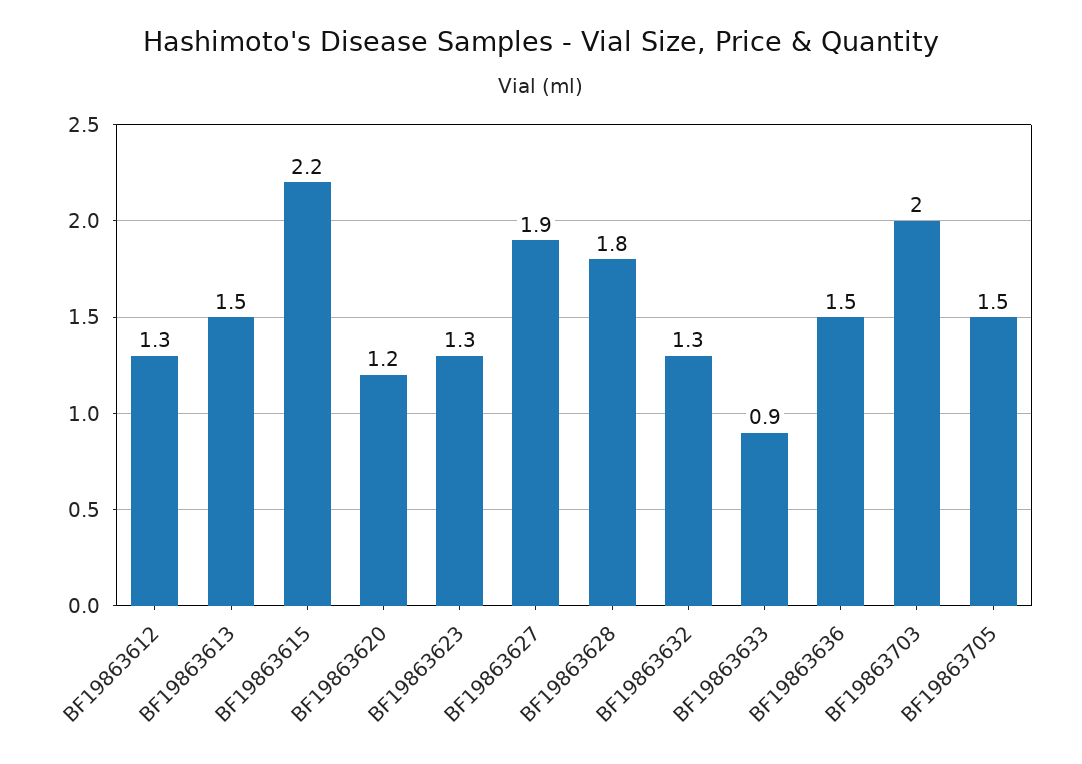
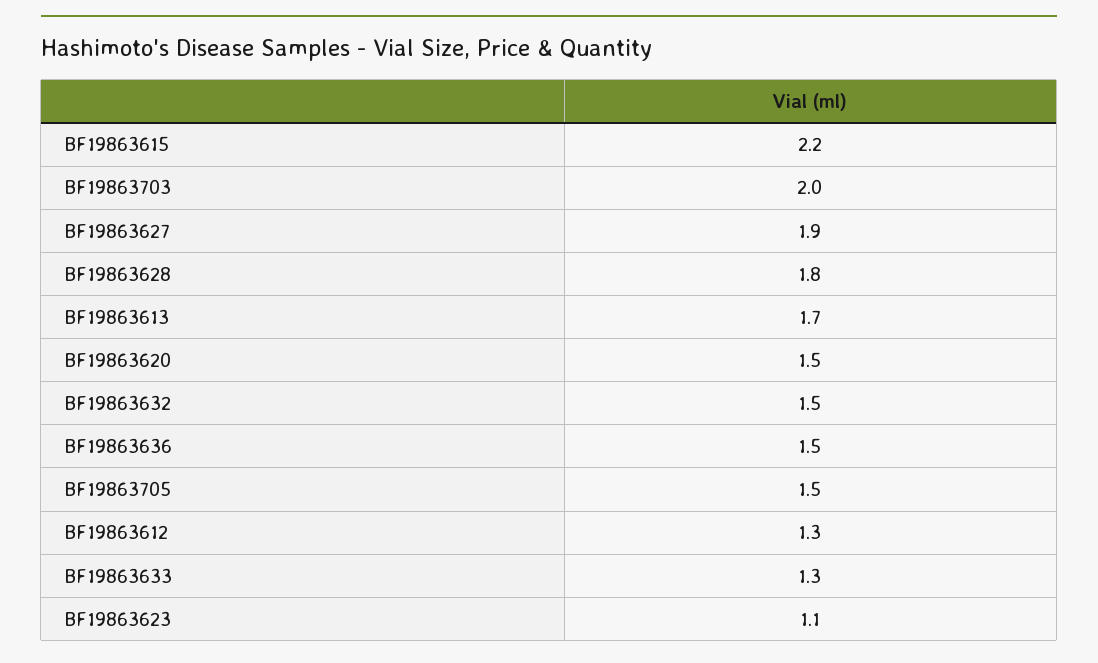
  {
    "BF19863612": 1.3,
-   "BF19863613": 1.5,
+   "BF19863613": 1.7,
    "BF19863615": 2.2,
-   "BF19863620": 1.2,
+   "BF19863620": 1.5,
-   "BF19863623": 1.3,
+   "BF19863623": 1.1,
    "BF19863627": 1.9,
    "BF19863628": 1.8,
-   "BF19863632": 1.3,
+   "BF19863632": 1.5,
-   "BF19863633": 0.9,
+   "BF19863633": 1.3,
    "BF19863636": 1.5,
    "BF19863703": 2,
    "BF19863705": 1.5
  }

